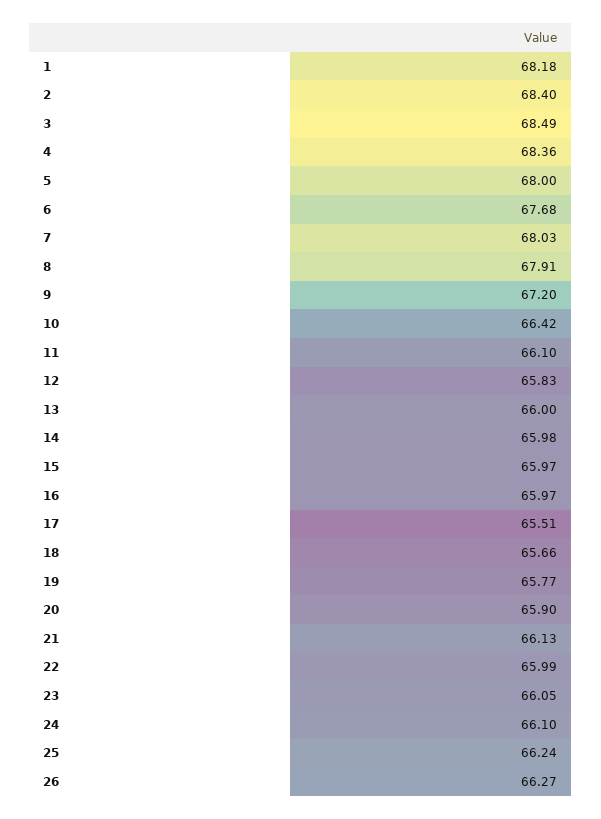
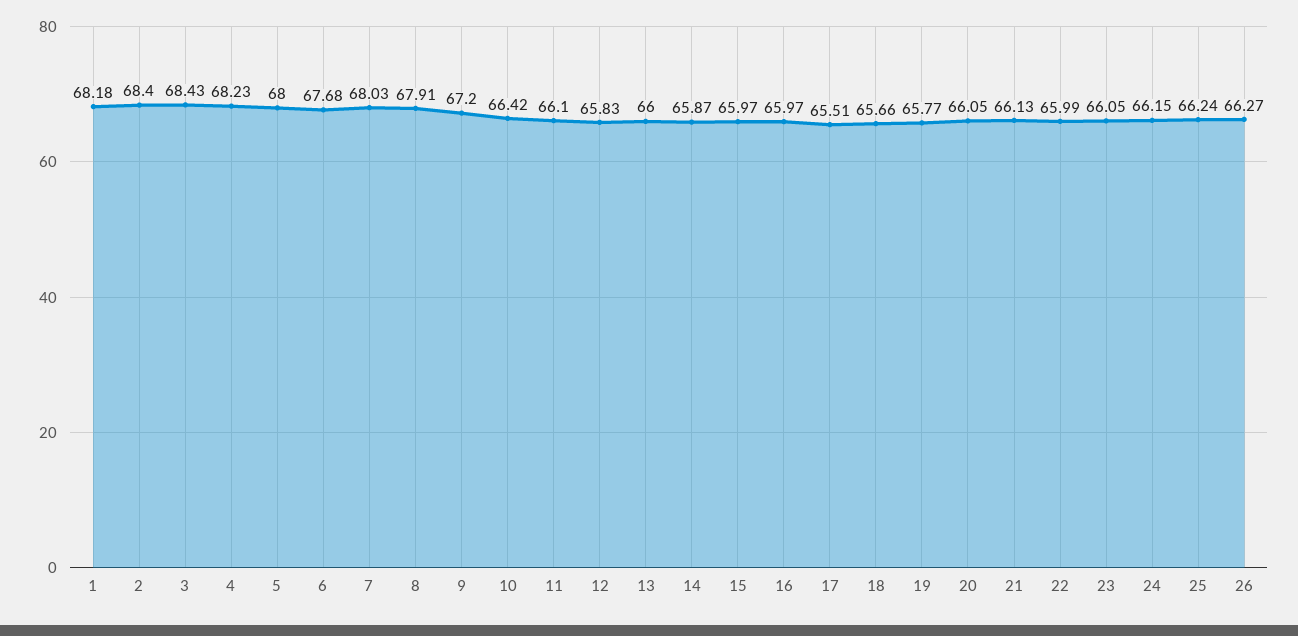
  {
    "1": 68.18,
    "2": 68.4,
-   "3": 68.49,
+   "3": 68.43,
-   "4": 68.36,
+   "4": 68.23,
    "5": 68,
    "6": 67.68,
    "7": 68.03,
    "8": 67.91,
    "9": 67.2,
    "10": 66.42,
    "11": 66.1,
    "12": 65.83,
    "13": 66,
-   "14": 65.98,
+   "14": 65.87,
    "15": 65.97,
    "16": 65.97,
    "17": 65.51,
    "18": 65.66,
    "19": 65.77,
-   "20": 65.9,
+   "20": 66.05,
    "21": 66.13,
    "22": 65.99,
    "23": 66.05,
-   "24": 66.1,
+   "24": 66.15,
    "25": 66.24,
    "26": 66.27
  }

